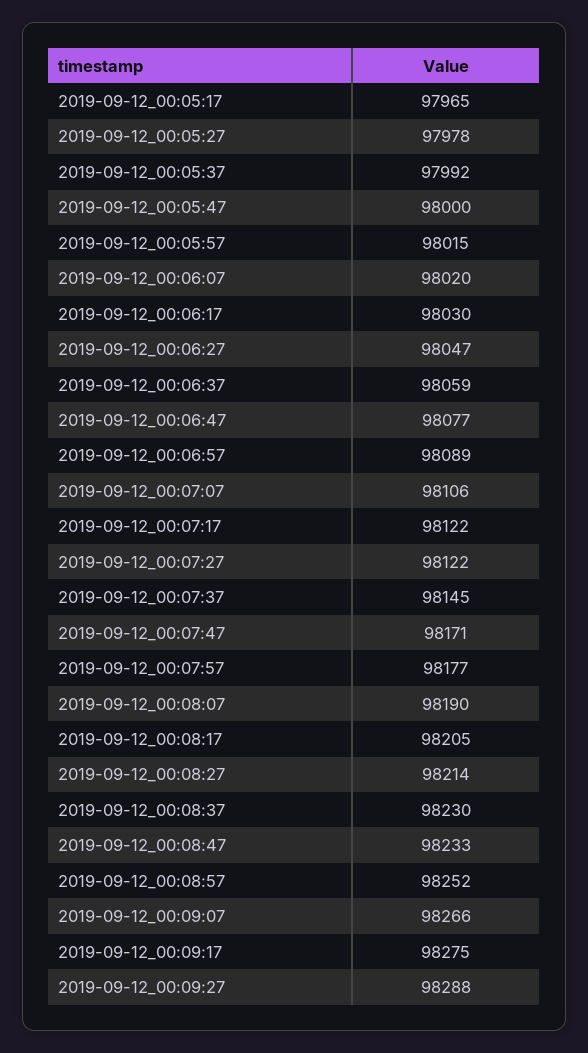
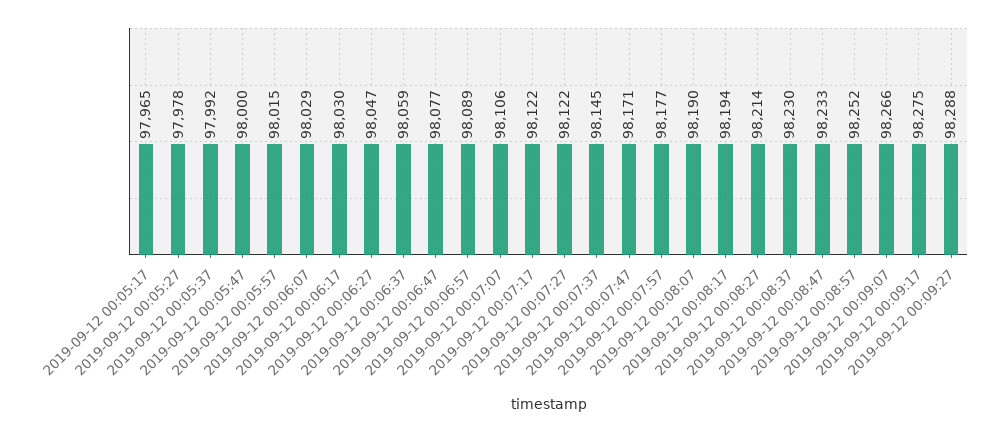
  {
    "2019-09-12_00:05:17": 97965,
    "2019-09-12_00:05:27": 97978,
    "2019-09-12_00:05:37": 97992,
    "2019-09-12_00:05:47": 98000,
    "2019-09-12_00:05:57": 98015,
-   "2019-09-12_00:06:07": 98020,
+   "2019-09-12_00:06:07": 98029,
    "2019-09-12_00:06:17": 98030,
    "2019-09-12_00:06:27": 98047,
    "2019-09-12_00:06:37": 98059,
    "2019-09-12_00:06:47": 98077,
    "2019-09-12_00:06:57": 98089,
    "2019-09-12_00:07:07": 98106,
    "2019-09-12_00:07:17": 98122,
    "2019-09-12_00:07:27": 98122,
    "2019-09-12_00:07:37": 98145,
    "2019-09-12_00:07:47": 98171,
    "2019-09-12_00:07:57": 98177,
    "2019-09-12_00:08:07": 98190,
-   "2019-09-12_00:08:17": 98205,
+   "2019-09-12_00:08:17": 98194,
    "2019-09-12_00:08:27": 98214,
    "2019-09-12_00:08:37": 98230,
    "2019-09-12_00:08:47": 98233,
    "2019-09-12_00:08:57": 98252,
    "2019-09-12_00:09:07": 98266,
    "2019-09-12_00:09:17": 98275,
    "2019-09-12_00:09:27": 98288
  }

